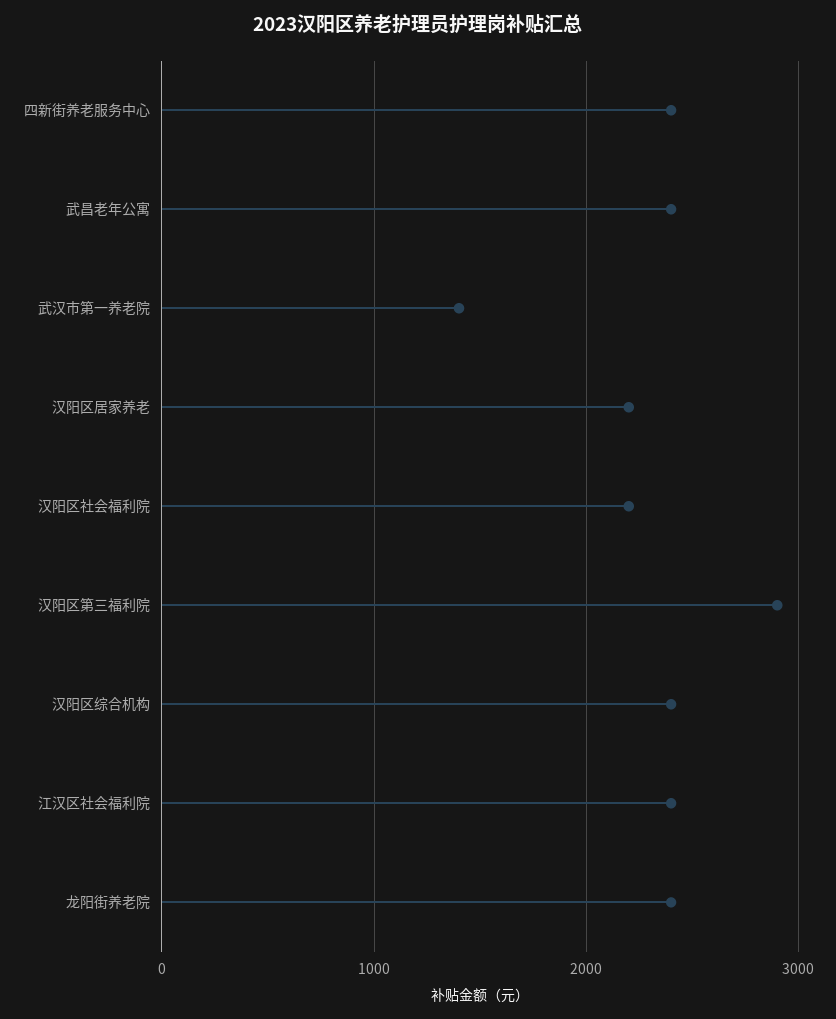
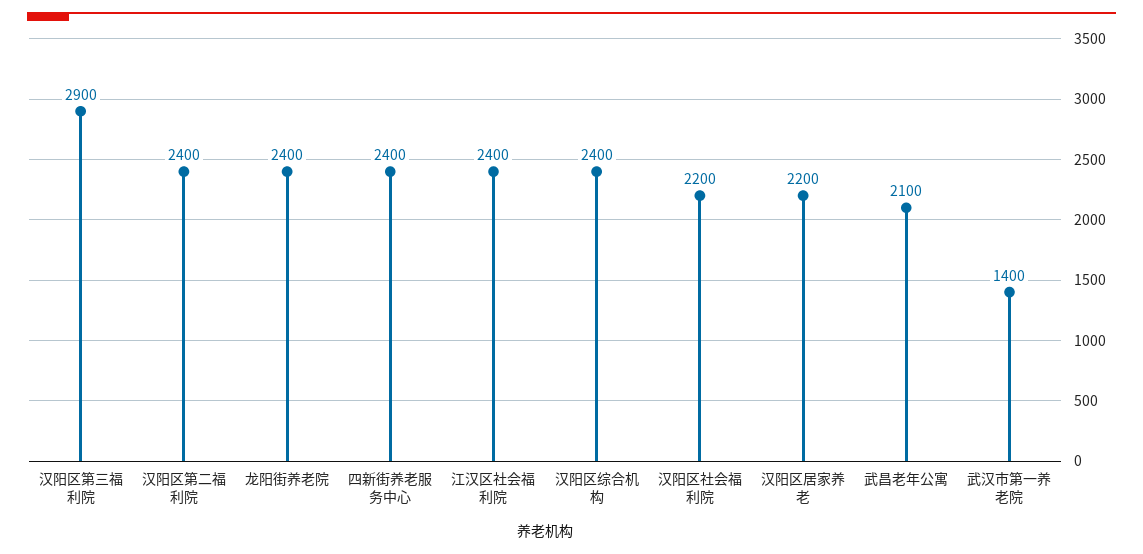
  {
    "四新街养老服务中心": 2400,
-   "武昌老年公寓": 2400,
+   "武昌老年公寓": 2100,
    "武汉市第一养老院": 1400,
    "汉阳区居家养老": 2200,
    "汉阳区社会福利院": 2200,
    "汉阳区第三福利院": 2900,
    "汉阳区综合机构": 2400,
    "江汉区社会福利院": 2400,
-   "龙阳街养老院": 2400
+   "龙阳街养老院": 2400,
+   "汉阳区第二福利院": 2400
  }

